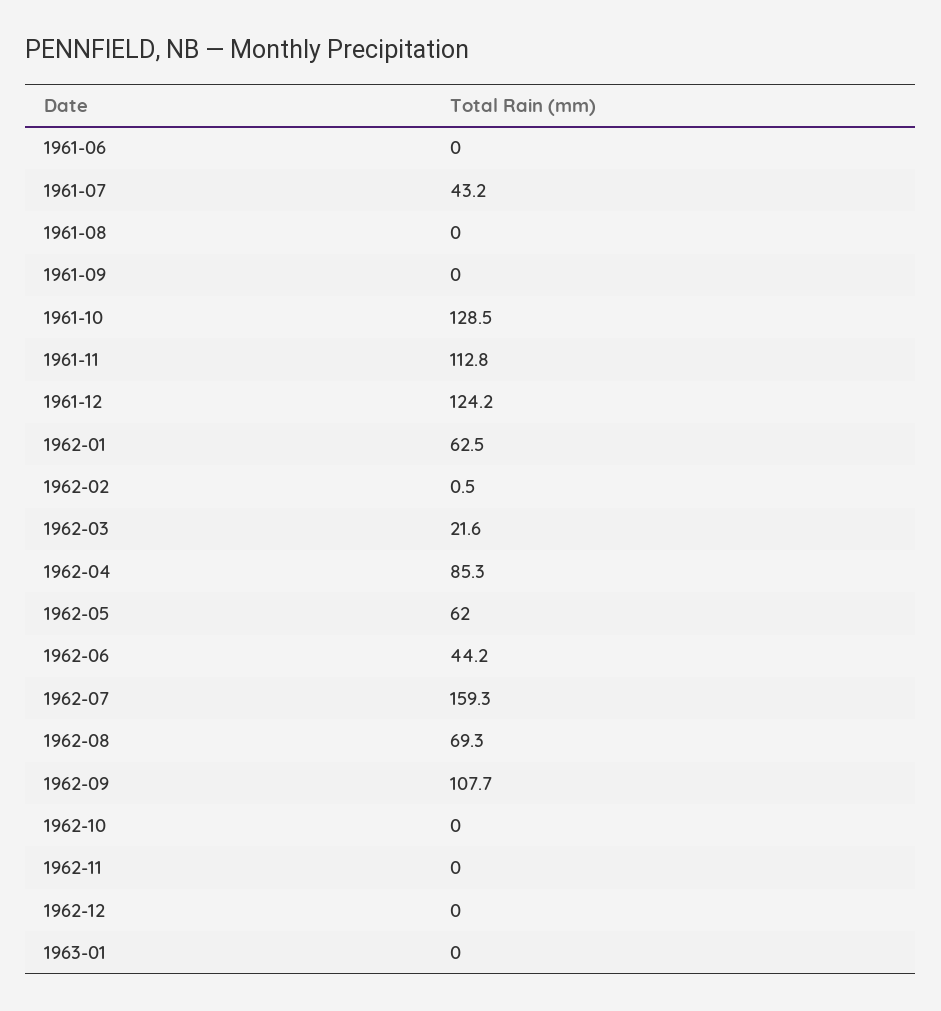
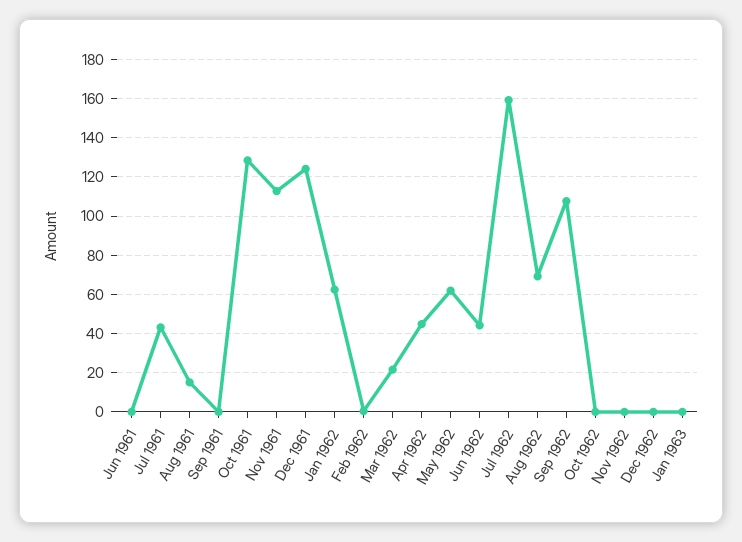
  {
    "1961-06": 0,
    "1961-07": 43.2,
-   "1961-08": 0,
+   "1961-08": 15,
    "1961-09": 0,
    "1961-10": 128.5,
    "1961-11": 112.8,
    "1961-12": 124.2,
    "1962-01": 62.5,
    "1962-02": 0.5,
    "1962-03": 21.6,
-   "1962-04": 85.3,
+   "1962-04": 45,
    "1962-05": 62,
    "1962-06": 44.2,
    "1962-07": 159.3,
    "1962-08": 69.3,
    "1962-09": 107.7,
    "1962-10": 0,
    "1962-11": 0,
    "1962-12": 0,
    "1963-01": 0
  }

